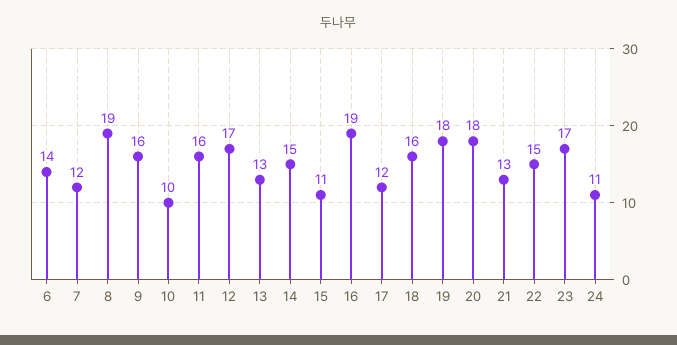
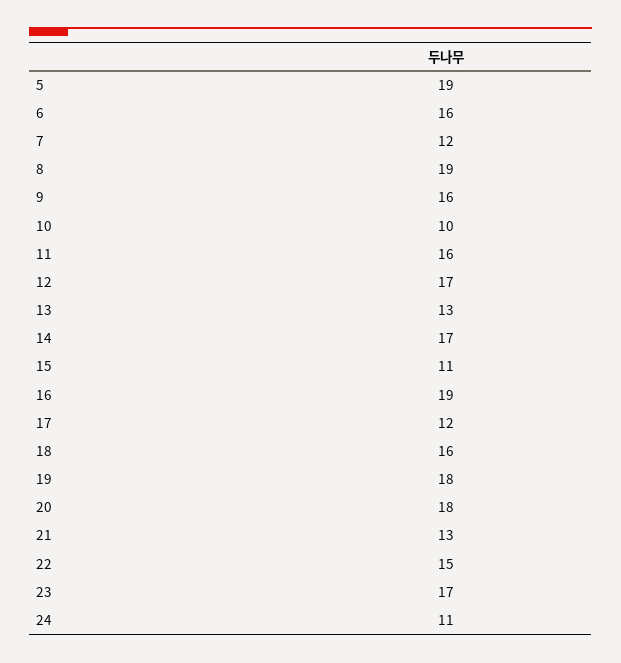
  {
-   "6": 14,
+   "6": 16,
    "7": 12,
    "8": 19,
    "9": 16,
    "10": 10,
    "11": 16,
    "12": 17,
    "13": 13,
-   "14": 15,
+   "14": 17,
    "15": 11,
    "16": 19,
    "17": 12,
    "18": 16,
    "19": 18,
    "20": 18,
    "21": 13,
    "22": 15,
    "23": 17,
-   "24": 11
+   "24": 11,
+   "5": 19
  }

